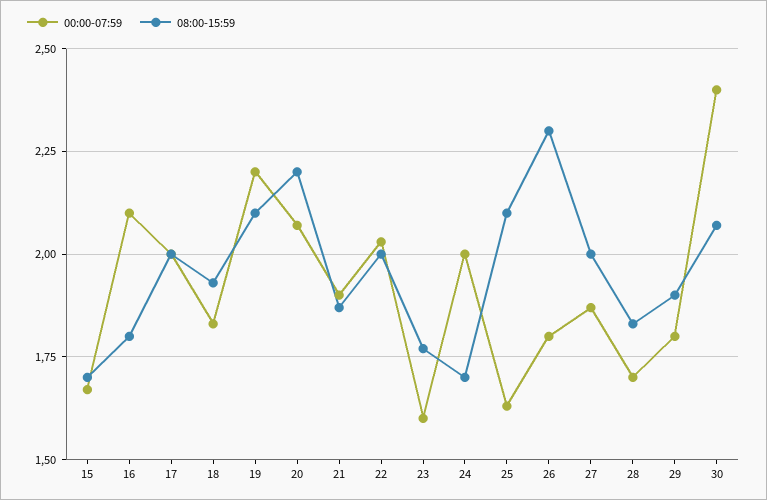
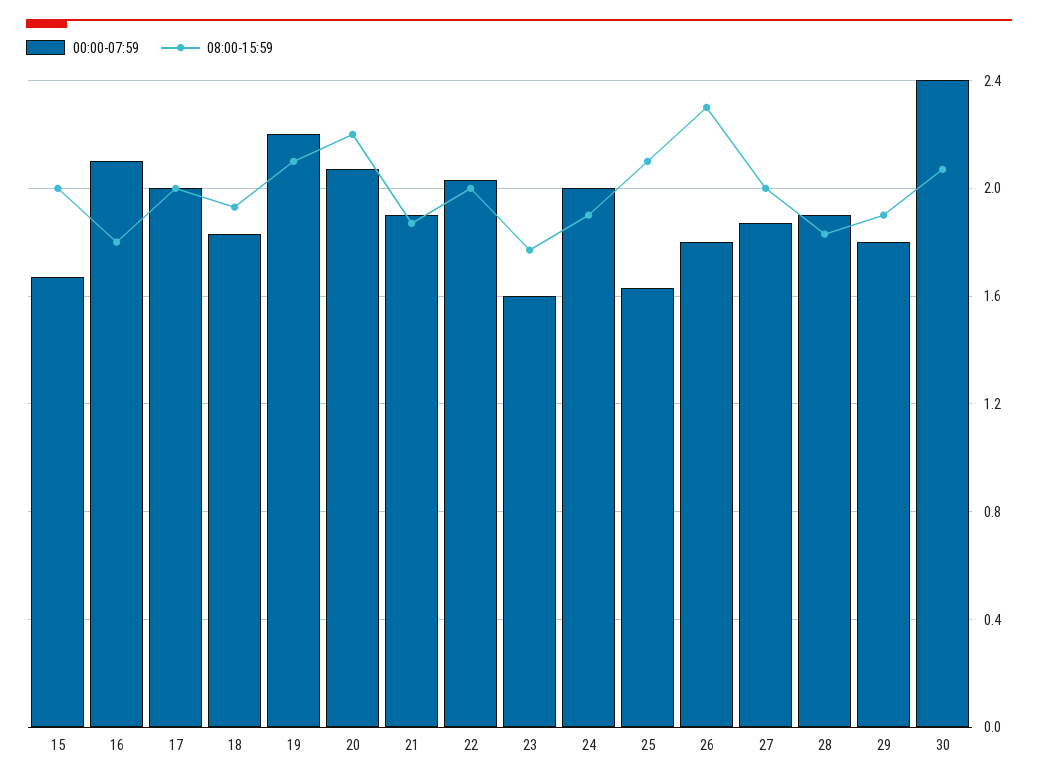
  {
    "00:00-07:59": {
      "15": 1.65,
      "16": 2.1,
      "17": 2,
      "18": 1.85,
      "19": 2.2,
      "20": 2.05,
      "21": 1.9,
      "22": 2.05,
      "23": 1.6,
      "24": 2,
      "25": 1.65,
      "26": 1.8,
      "27": 1.85,
-     "28": 1.7,
+     "28": 1.9,
      "29": 1.8,
      "30": 2.4
    },
    "08:00-15:59": {
-     "15": 1.7,
+     "15": 2,
      "16": 1.8,
      "17": 2,
      "18": 1.95,
      "19": 2.1,
      "20": 2.2,
      "21": 1.85,
      "22": 2,
      "23": 1.75,
-     "24": 1.7,
+     "24": 1.9,
      "25": 2.1,
      "26": 2.3,
      "27": 2,
      "28": 1.85,
      "29": 1.9,
      "30": 2.05
    }
  }

